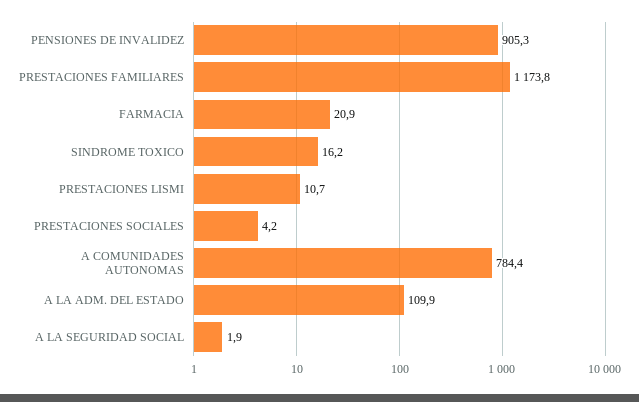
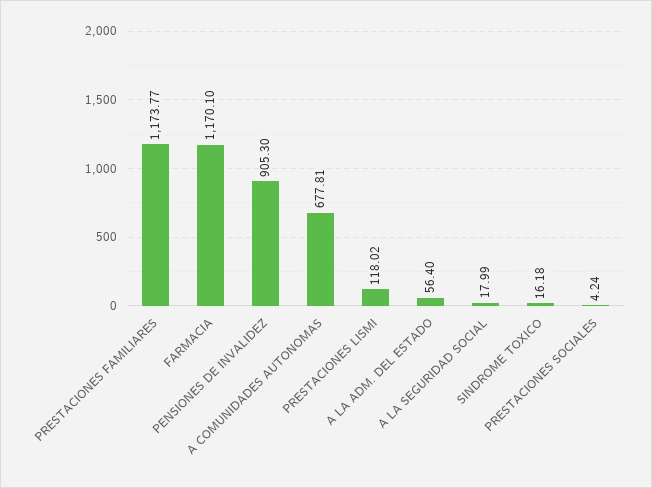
  {
    "PENSIONES DE INVALIDEZ": 905.3,
    "PRESTACIONES FAMILIARES": 1173.77,
-   "FARMACIA": 20.9,
+   "FARMACIA": 1170.1,
    "SINDROME TOXICO": 16.18,
-   "PRESTACIONES LISMI": 10.7,
+   "PRESTACIONES LISMI": 118.02,
    "PRESTACIONES SOCIALES": 4.24,
-   "A COMUNIDADES AUTONOMAS": 784.4,
+   "A COMUNIDADES AUTONOMAS": 677.81,
-   "A LA ADM. DEL ESTADO": 109.9,
+   "A LA ADM. DEL ESTADO": 56.4,
-   "A LA SEGURIDAD SOCIAL": 1.9
+   "A LA SEGURIDAD SOCIAL": 17.99
  }

